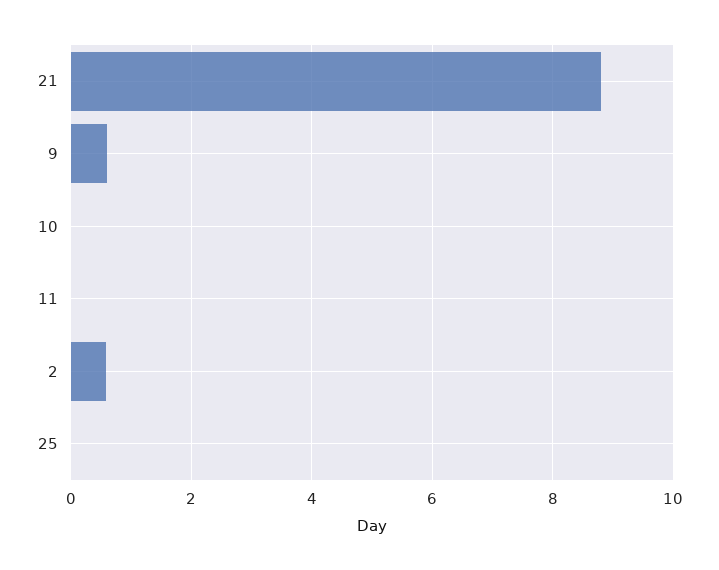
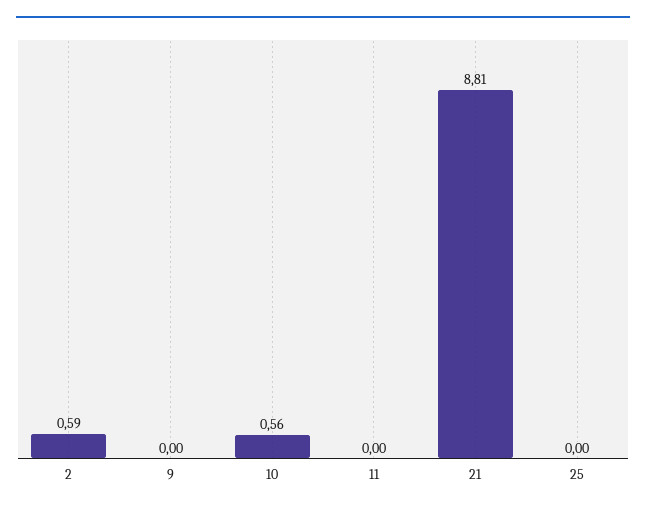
  {
    "21": 8.81,
-   "9": 0.6,
+   "9": 0,
-   "10": 0,
+   "10": 0.56,
    "11": 0,
    "2": 0.59,
    "25": 0
  }

